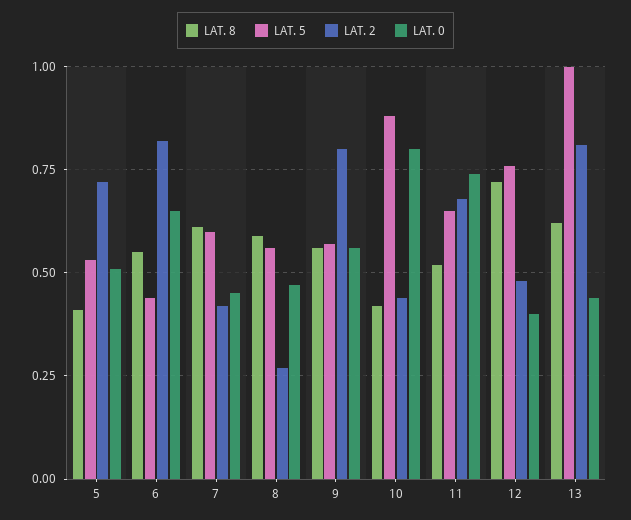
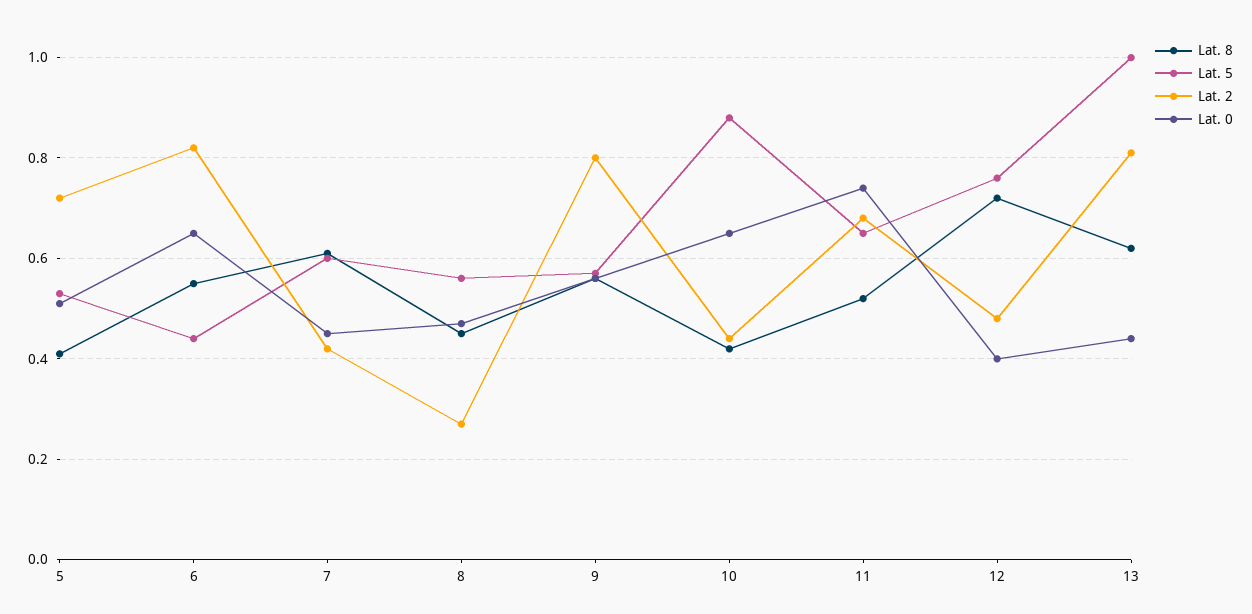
  {
    "LAT. 8": {
      "5": 0.4,
      "6": 0.55,
      "7": 0.6,
-     "8": 0.6,
+     "8": 0.45,
      "9": 0.55,
      "10": 0.4,
      "11": 0.5,
      "12": 0.7,
      "13": 0.6
    },
    "LAT. 5": {
      "5": 0.55,
      "6": 0.45,
      "7": 0.6,
      "8": 0.55,
      "9": 0.55,
      "10": 0.9,
      "11": 0.65,
      "12": 0.75,
      "13": 1
    },
    "LAT. 2": {
      "5": 0.7,
      "6": 0.8,
      "7": 0.4,
      "8": 0.25,
      "9": 0.8,
      "10": 0.45,
      "11": 0.7,
      "12": 0.5,
      "13": 0.8
    },
    "LAT. 0": {
      "5": 0.5,
      "6": 0.65,
      "7": 0.45,
      "8": 0.45,
      "9": 0.55,
-     "10": 0.8,
+     "10": 0.65,
      "11": 0.75,
      "12": 0.4,
      "13": 0.45
    }
  }

